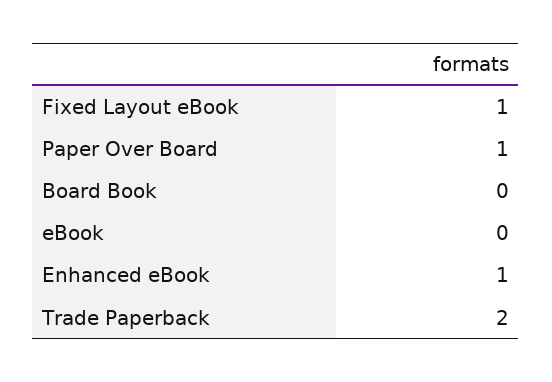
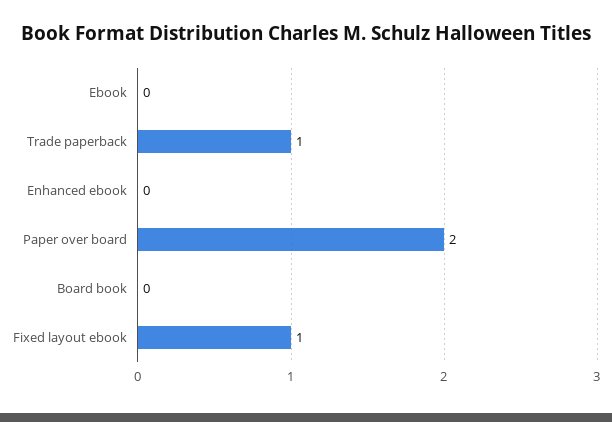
  {
    "Fixed Layout eBook": 1,
-   "Paper Over Board": 1,
+   "Paper Over Board": 2,
    "Board Book": 0,
    "eBook": 0,
-   "Enhanced eBook": 1,
+   "Enhanced eBook": 0,
-   "Trade Paperback": 2
+   "Trade Paperback": 1
  }

